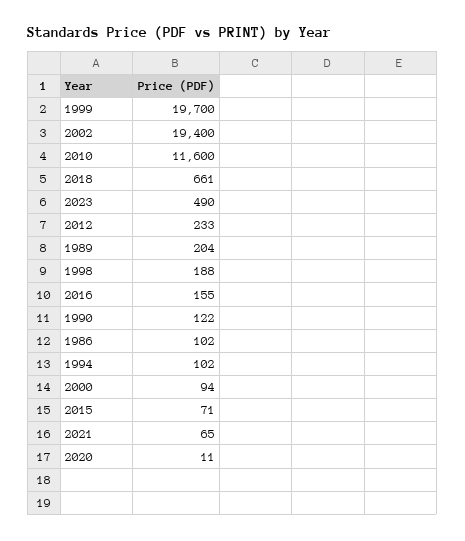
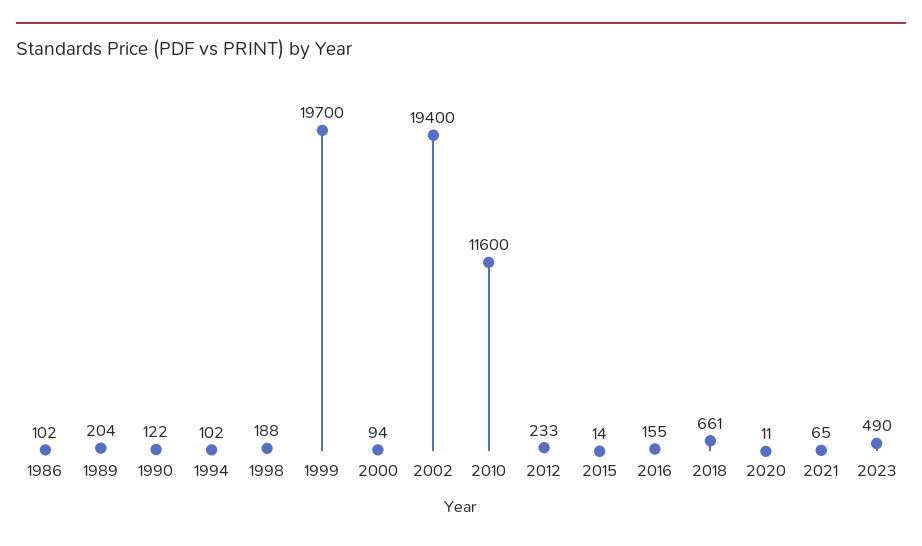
  {
    "1999": 19700,
    "2002": 19400,
    "2010": 11600,
    "2018": 661,
    "2023": 490,
    "2012": 233,
    "1989": 204,
    "1998": 188,
    "2016": 155,
    "1990": 122,
    "1986": 102,
    "1994": 102,
    "2000": 94,
-   "2015": 71,
+   "2015": 14,
    "2021": 65,
    "2020": 11
  }

